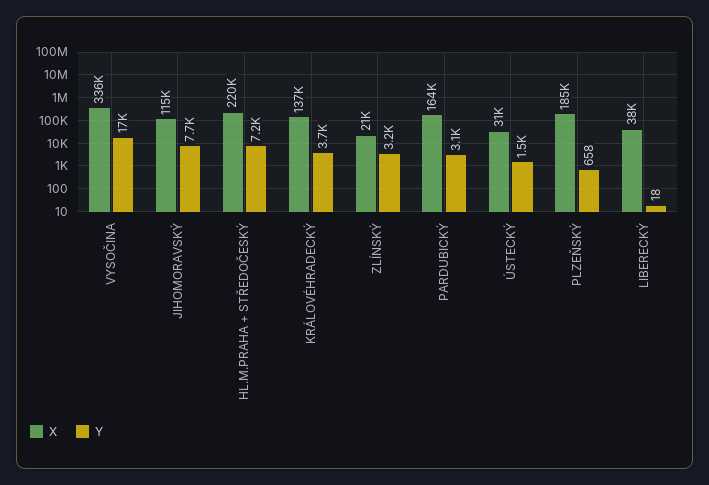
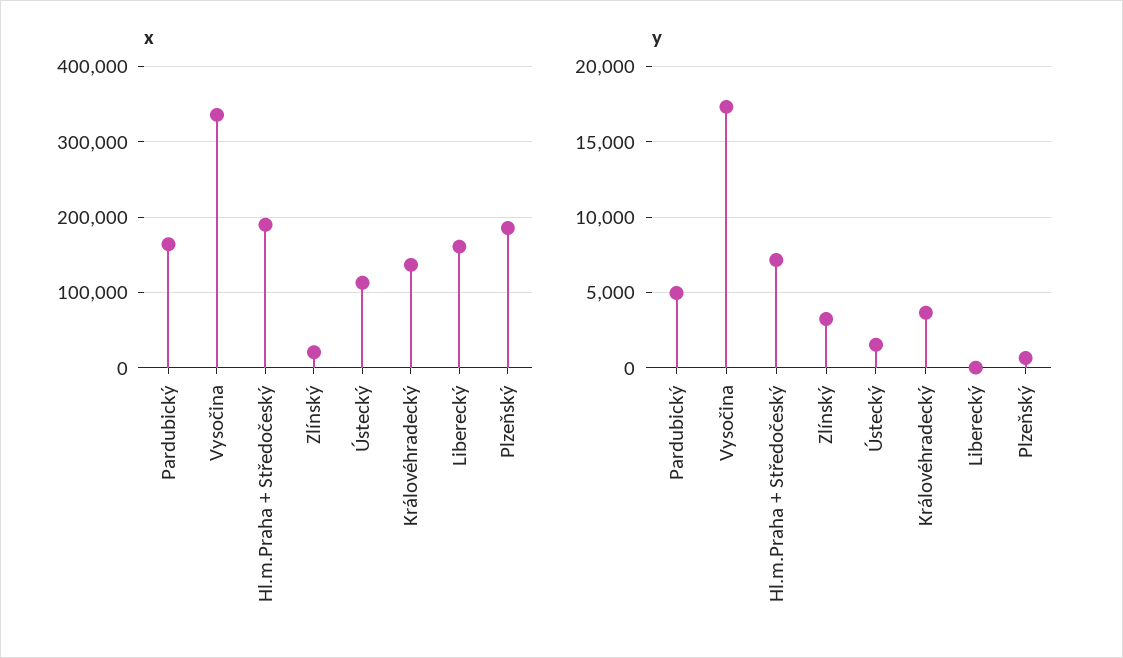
  {
    "X": {
      "VYSOČINA": 336000,
-     "JIHOMORAVSKÝ": 115000,
-     "HL.M.PRAHA + STŘEDOČESKÝ": 220000,
+     "HL.M.PRAHA + STŘEDOČESKÝ": 190000,
      "KRÁLOVÉHRADECKÝ": 137000,
      "ZLÍNSKÝ": 21000,
      "PARDUBICKÝ": 164000,
-     "ÚSTECKÝ": 31000,
+     "ÚSTECKÝ": 110000,
      "PLZEŇSKÝ": 185000,
-     "LIBERECKÝ": 38000
+     "LIBERECKÝ": 160000
    },
    "Y": {
      "VYSOČINA": 17000,
-     "JIHOMORAVSKÝ": 7700,
      "HL.M.PRAHA + STŘEDOČESKÝ": 7200,
      "KRÁLOVÉHRADECKÝ": 3700,
      "ZLÍNSKÝ": 3200,
-     "PARDUBICKÝ": 3100,
+     "PARDUBICKÝ": 5000,
      "ÚSTECKÝ": 1500,
      "PLZEŇSKÝ": 658,
      "LIBERECKÝ": 18
    }
  }

